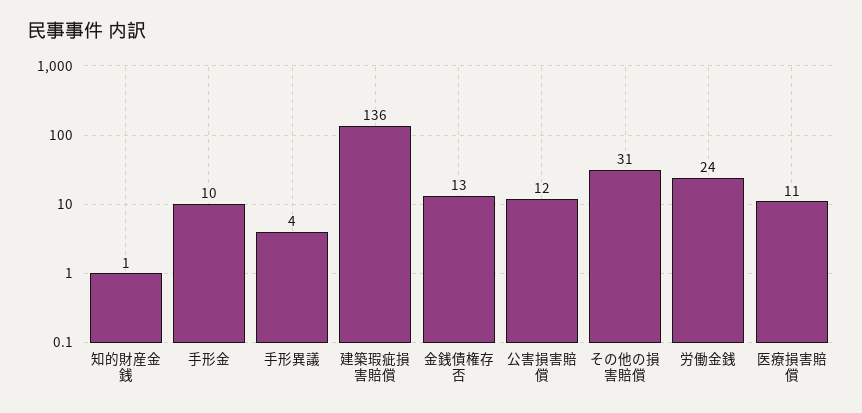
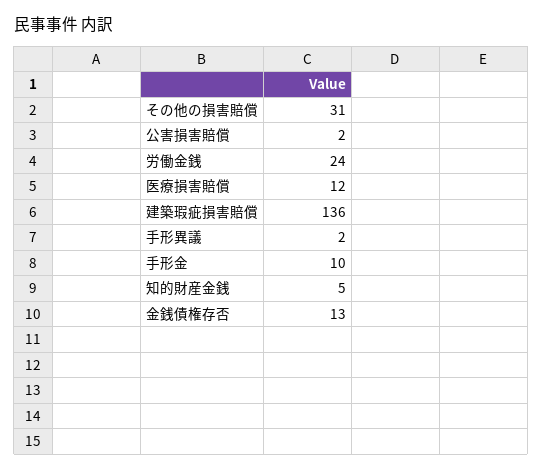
  {
-   "知的財産金銭": 1,
+   "知的財産金銭": 5,
    "手形金": 10,
-   "手形異議": 4,
+   "手形異議": 2,
    "建築瑕疵損害賠償": 136,
    "金銭債権存否": 13,
-   "公害損害賠償": 12,
+   "公害損害賠償": 2,
    "その他の損害賠償": 31,
    "労働金銭": 24,
-   "医療損害賠償": 11
+   "医療損害賠償": 12
  }

